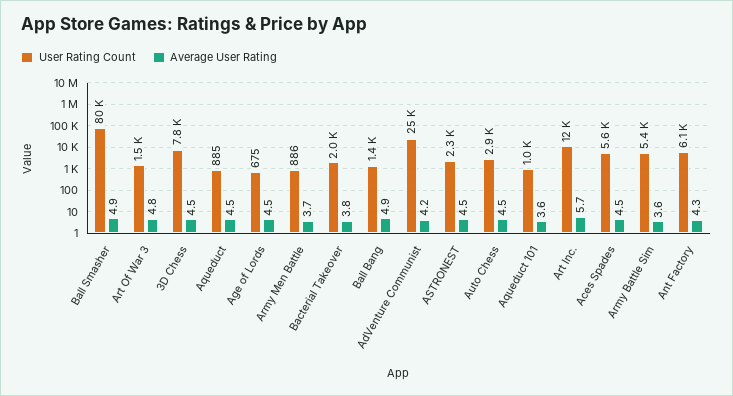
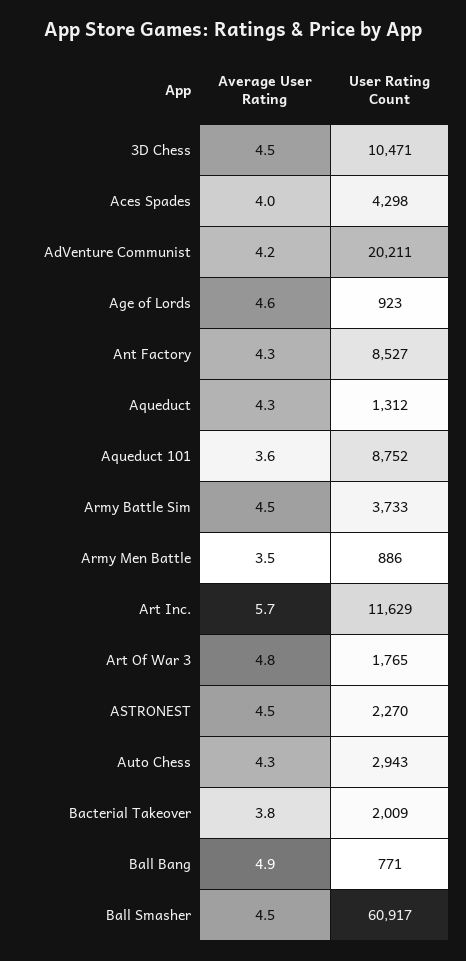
  {
    "User Rating Count": {
-     "Ball Smasher": 80000,
+     "Ball Smasher": 60917,
-     "Art Of War 3": 1500,
+     "Art Of War 3": 1765,
-     "3D Chess": 7800,
+     "3D Chess": 10471,
-     "Aqueduct": 885,
+     "Aqueduct": 1312,
-     "Age of Lords": 675,
+     "Age of Lords": 923,
      "Army Men Battle": 886,
      "Bacterial Takeover": 2009,
-     "Ball Bang": 1400,
+     "Ball Bang": 771,
-     "AdVenture Communist": 25000,
+     "AdVenture Communist": 20211,
      "ASTRONEST": 2270,
      "Auto Chess": 2943,
-     "Aqueduct 101": 1000,
+     "Aqueduct 101": 8752,
      "Art Inc.": 11629,
-     "Aces Spades": 5600,
+     "Aces Spades": 4298,
-     "Army Battle Sim": 5400,
+     "Army Battle Sim": 3733,
-     "Ant Factory": 6100
+     "Ant Factory": 8527
    },
    "Average User Rating": {
-     "Ball Smasher": 4.9,
+     "Ball Smasher": 4.5,
      "Art Of War 3": 4.8,
      "3D Chess": 4.5,
-     "Aqueduct": 4.5,
+     "Aqueduct": 4.3,
-     "Age of Lords": 4.5,
+     "Age of Lords": 4.6,
-     "Army Men Battle": 3.7,
+     "Army Men Battle": 3.5,
      "Bacterial Takeover": 3.8,
      "Ball Bang": 4.9,
      "AdVenture Communist": 4.2,
      "ASTRONEST": 4.5,
-     "Auto Chess": 4.5,
+     "Auto Chess": 4.3,
      "Aqueduct 101": 3.6,
      "Art Inc.": 5.7,
-     "Aces Spades": 4.5,
+     "Aces Spades": 4,
-     "Army Battle Sim": 3.6,
+     "Army Battle Sim": 4.5,
      "Ant Factory": 4.3
    }
  }

